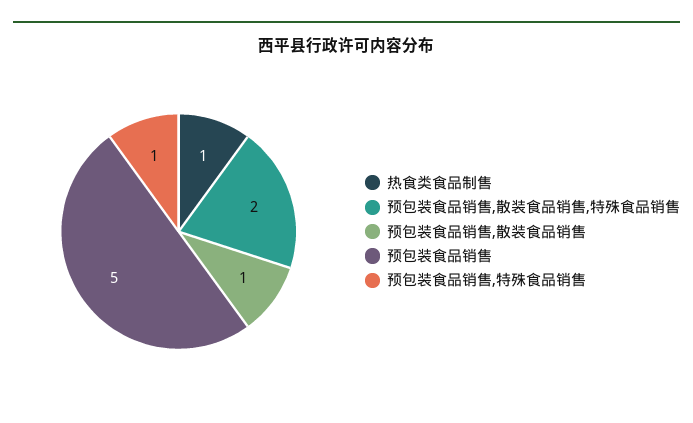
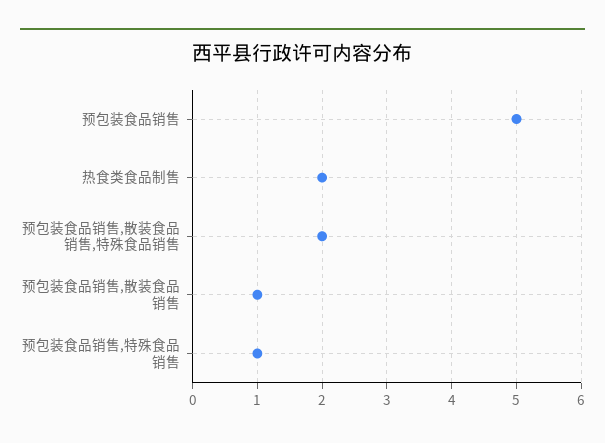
  {
-   "热食类食品制售": 1,
+   "热食类食品制售": 2,
    "预包装食品销售,散装食品销售,特殊食品销售": 2,
    "预包装食品销售,散装食品销售": 1,
    "预包装食品销售": 5,
    "预包装食品销售,特殊食品销售": 1
  }

